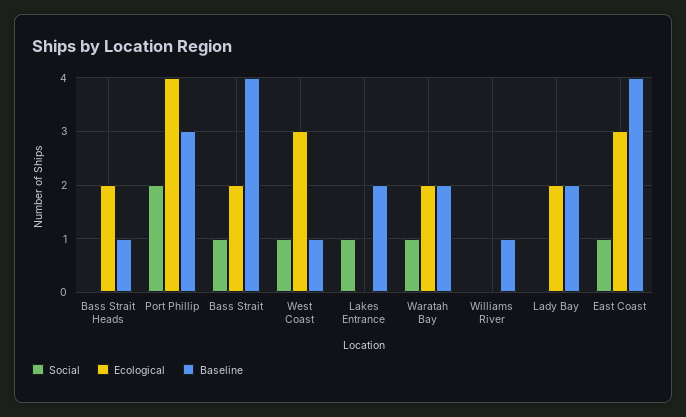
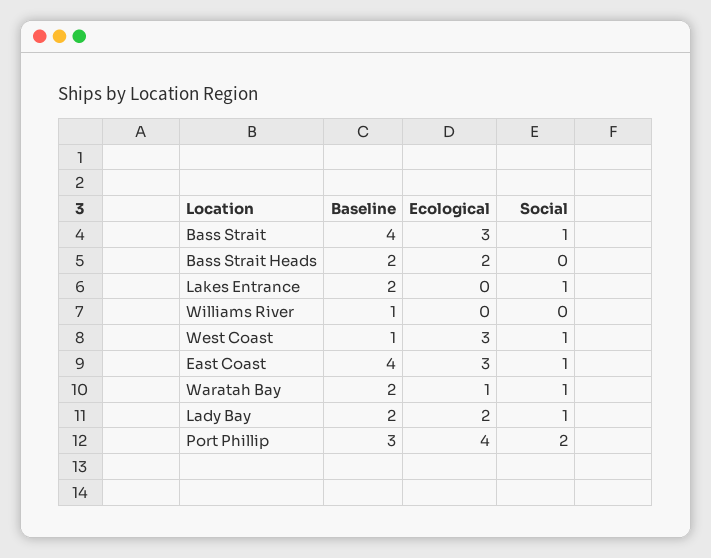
  {
    "Social": {
      "Bass Strait Heads": 0,
      "Port Phillip": 2,
      "Bass Strait": 1,
      "West Coast": 1,
      "Lakes Entrance": 1,
      "Waratah Bay": 1,
      "Williams River": 0,
-     "Lady Bay": 0,
+     "Lady Bay": 1,
      "East Coast": 1
    },
    "Ecological": {
      "Bass Strait Heads": 2,
      "Port Phillip": 4,
-     "Bass Strait": 2,
+     "Bass Strait": 3,
      "West Coast": 3,
      "Lakes Entrance": 0,
-     "Waratah Bay": 2,
+     "Waratah Bay": 1,
      "Williams River": 0,
      "Lady Bay": 2,
      "East Coast": 3
    },
    "Baseline": {
-     "Bass Strait Heads": 1,
+     "Bass Strait Heads": 2,
      "Port Phillip": 3,
      "Bass Strait": 4,
      "West Coast": 1,
      "Lakes Entrance": 2,
      "Waratah Bay": 2,
      "Williams River": 1,
      "Lady Bay": 2,
      "East Coast": 4
    }
  }

